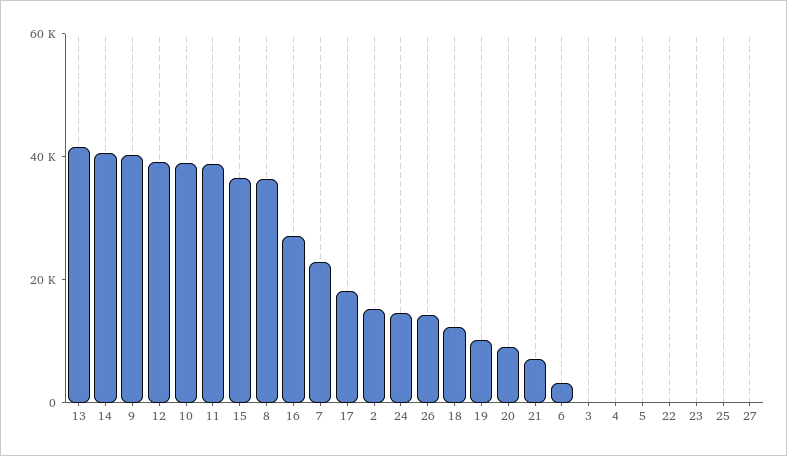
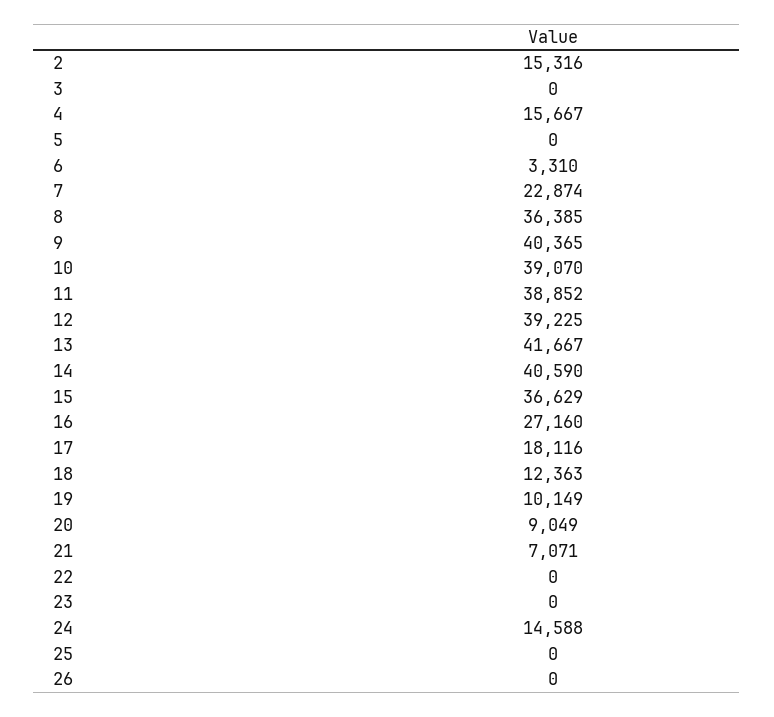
  {
    "13": 41667,
    "14": 40590,
    "9": 40365,
    "12": 39225,
    "10": 39070,
    "11": 38852,
    "15": 36629,
    "8": 36385,
    "16": 27160,
    "7": 22874,
    "17": 18116,
    "2": 15316,
    "24": 14588,
-   "26": 15000,
+   "26": 0,
    "18": 12363,
    "19": 10149,
    "20": 9049,
    "21": 7071,
    "6": 3310,
    "3": 0,
-   "4": 0,
+   "4": 15667,
    "5": 0,
    "22": 0,
    "23": 0,
-   "25": 0,
+   "25": 0
-   "27": 0
  }

